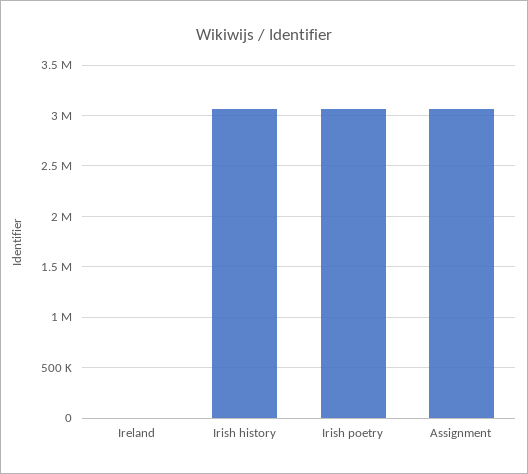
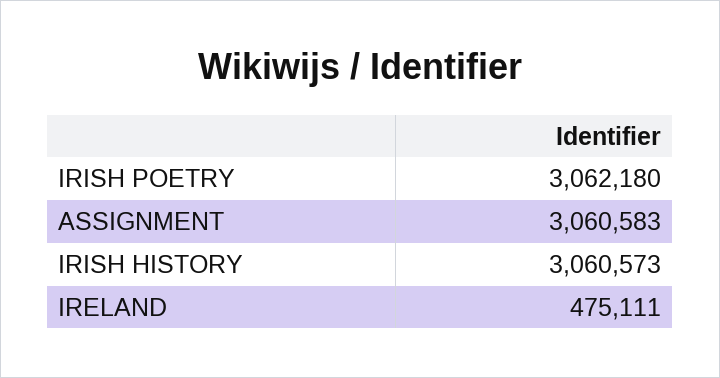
  {
-   "Ireland": 0,
+   "Ireland": 475111,
    "Irish history": 3060573,
    "Irish poetry": 3062180,
    "Assignment": 3060583
  }

